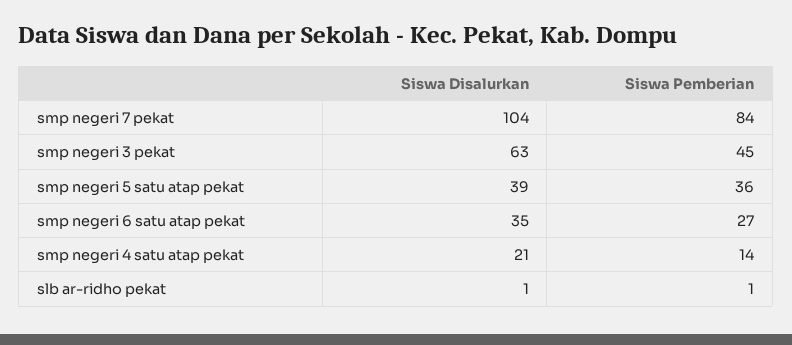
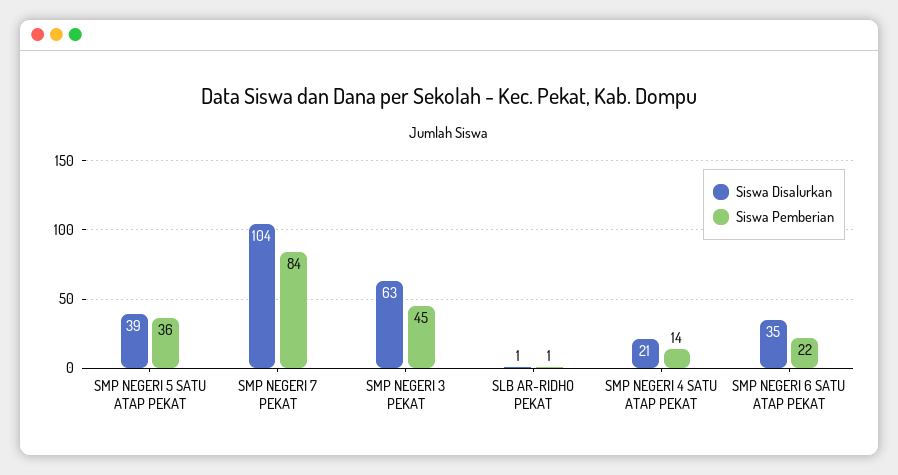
  {
    "Siswa Disalurkan": {
      "smp negeri 7 pekat": 104,
      "smp negeri 3 pekat": 63,
      "smp negeri 5 satu atap pekat": 39,
      "smp negeri 6 satu atap pekat": 35,
      "smp negeri 4 satu atap pekat": 21,
      "slb ar-ridho pekat": 1
    },
    "Siswa Pemberian": {
      "smp negeri 7 pekat": 84,
      "smp negeri 3 pekat": 45,
      "smp negeri 5 satu atap pekat": 36,
-     "smp negeri 6 satu atap pekat": 27,
+     "smp negeri 6 satu atap pekat": 22,
      "smp negeri 4 satu atap pekat": 14,
      "slb ar-ridho pekat": 1
    }
  }

